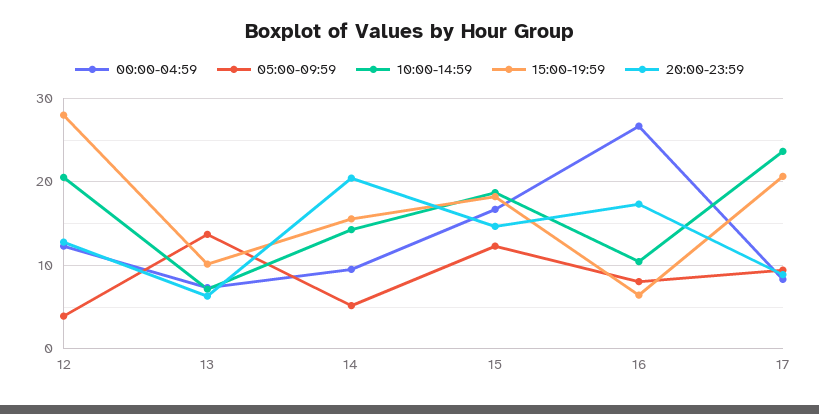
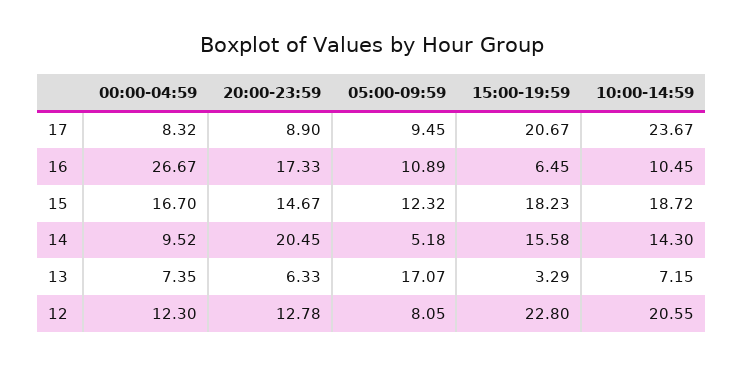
  {
    "00:00-04:59": {
      "12": 12.3,
      "13": 7.35,
      "14": 9.52,
      "15": 16.7,
      "16": 26.67,
      "17": 8.32
    },
    "05:00-09:59": {
-     "12": 4,
+     "12": 8.05,
-     "13": 14,
+     "13": 17.07,
      "14": 5.18,
      "15": 12.32,
-     "16": 8,
+     "16": 10.89,
      "17": 9.45
    },
    "10:00-14:59": {
      "12": 20.55,
      "13": 7.15,
      "14": 14.3,
      "15": 18.72,
      "16": 10.45,
      "17": 23.67
    },
    "15:00-19:59": {
-     "12": 28,
+     "12": 22.8,
-     "13": 10,
+     "13": 3.29,
      "14": 15.58,
      "15": 18.23,
      "16": 6.45,
      "17": 20.67
    },
    "20:00-23:59": {
      "12": 12.78,
      "13": 6.33,
      "14": 20.45,
      "15": 14.67,
      "16": 17.33,
      "17": 8.9
    }
  }

